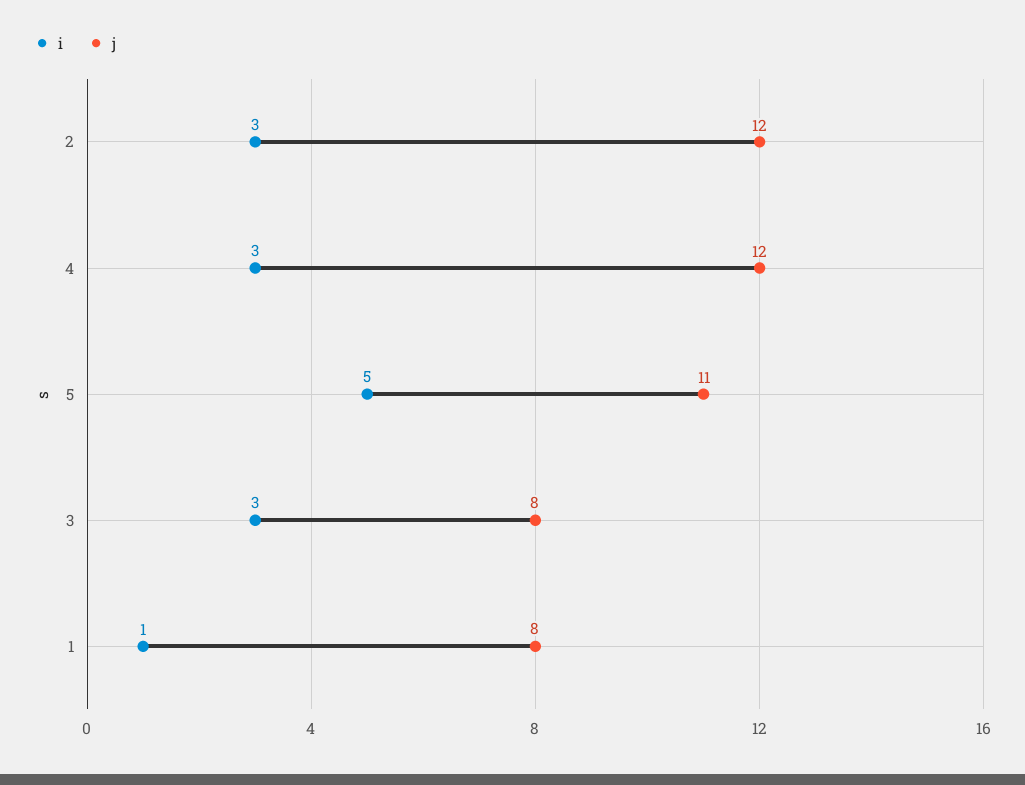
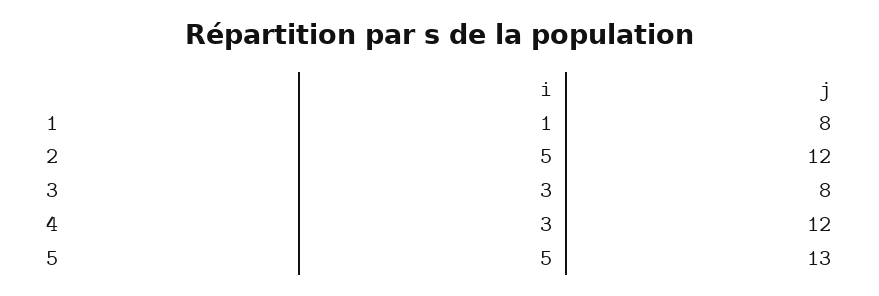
  {
    "i": {
-     "2": 3,
+     "2": 5,
      "4": 3,
      "5": 5,
      "3": 3,
      "1": 1
    },
    "j": {
      "2": 12,
      "4": 12,
-     "5": 11,
+     "5": 13,
      "3": 8,
      "1": 8
    }
  }

